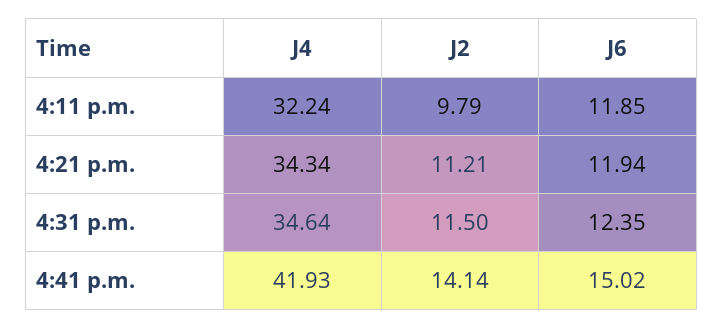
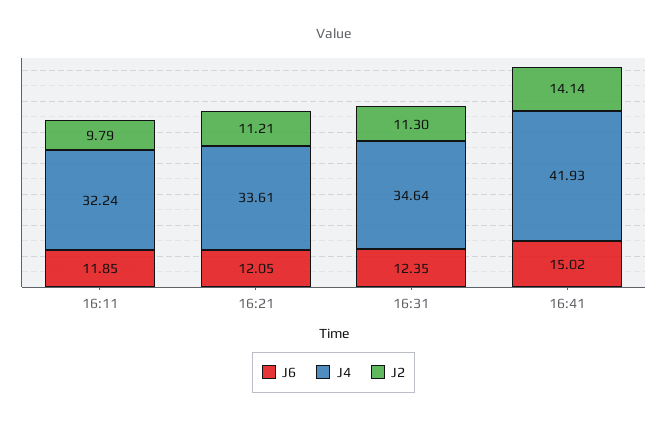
  {
    "J4": {
      "4:11 p.m.": 32.24,
-     "4:21 p.m.": 34.34,
+     "4:21 p.m.": 33.61,
      "4:31 p.m.": 34.64,
      "4:41 p.m.": 41.93
    },
    "J2": {
      "4:11 p.m.": 9.79,
      "4:21 p.m.": 11.21,
-     "4:31 p.m.": 11.5,
+     "4:31 p.m.": 11.3,
      "4:41 p.m.": 14.14
    },
    "J6": {
      "4:11 p.m.": 11.85,
-     "4:21 p.m.": 11.94,
+     "4:21 p.m.": 12.05,
      "4:31 p.m.": 12.35,
      "4:41 p.m.": 15.02
    }
  }

